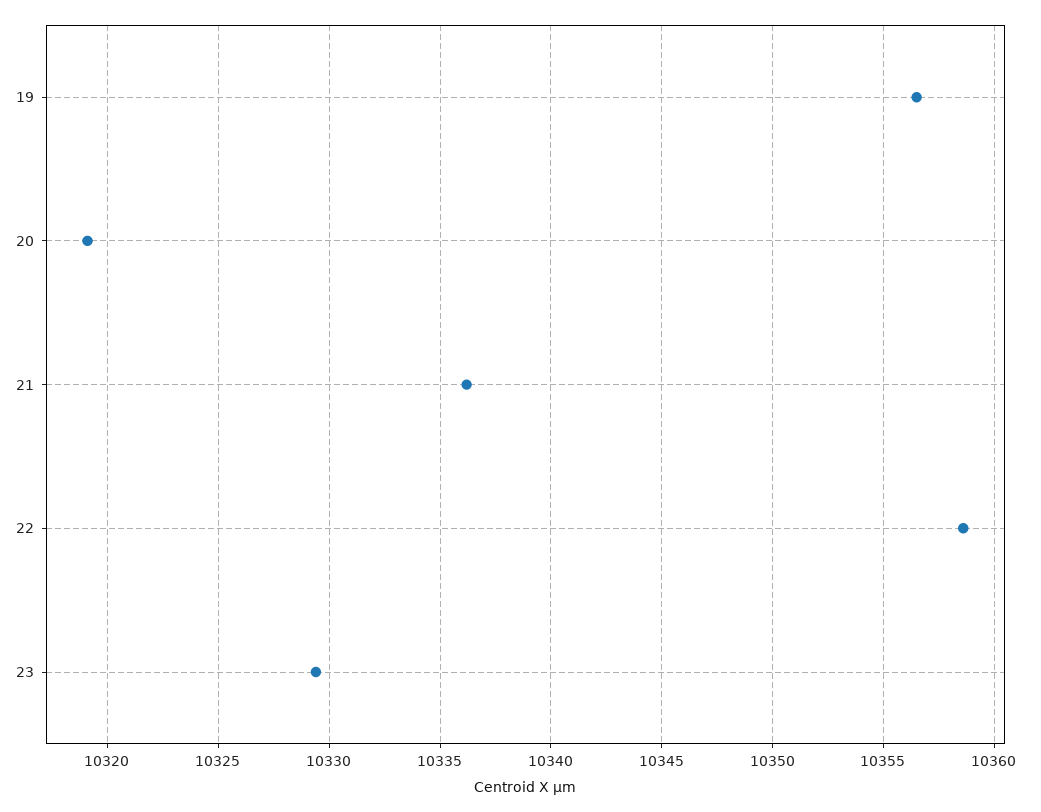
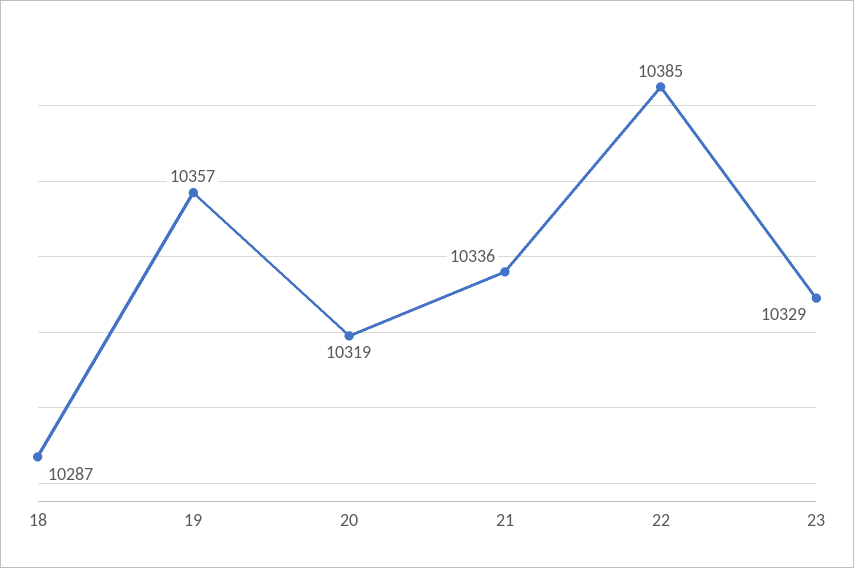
  {
    "19": 10357,
    "20": 10319,
    "21": 10336,
-   "22": 10358.5,
+   "22": 10385,
-   "23": 10329
+   "23": 10329,
+   "18": 10287
  }

